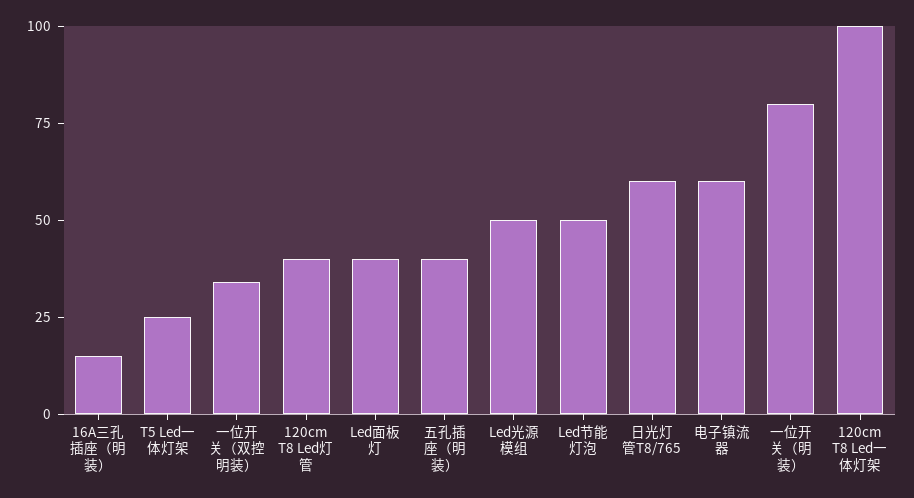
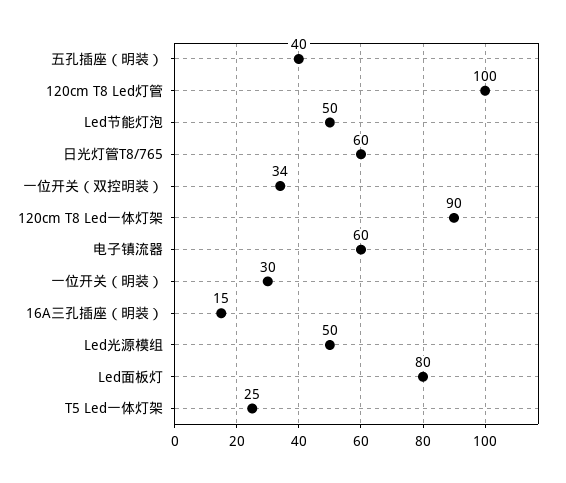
  {
    "16A三孔插座（明装）": 15,
    "T5 Led一体灯架": 25,
    "一位开关（双控明装）": 34,
-   "120cm T8 Led灯管": 40,
+   "120cm T8 Led灯管": 100,
-   "Led面板灯": 40,
+   "Led面板灯": 80,
    "五孔插座（明装）": 40,
    "Led光源模组": 50,
    "Led节能灯泡": 50,
    "日光灯管T8/765": 60,
    "电子镇流器": 60,
-   "一位开关（明装）": 80,
+   "一位开关（明装）": 30,
-   "120cm T8 Led一体灯架": 100
+   "120cm T8 Led一体灯架": 90
  }

